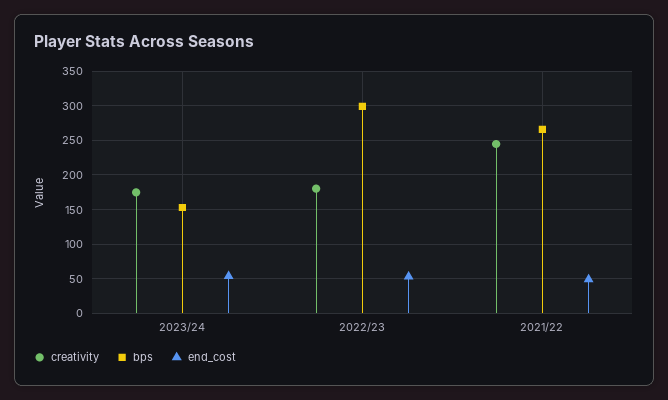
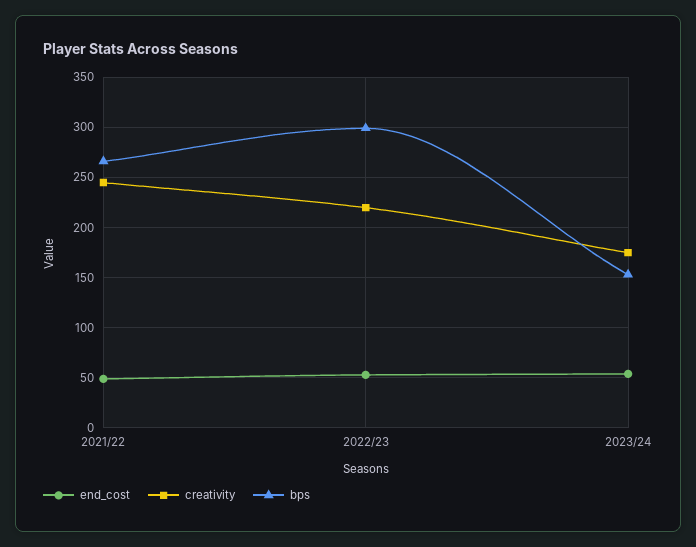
  {
    "creativity": {
      "2023/24": 170,
-     "2022/23": 180,
+     "2022/23": 220,
      "2021/22": 240
    },
    "bps": {
      "2023/24": 150,
      "2022/23": 300,
      "2021/22": 270
    },
    "end_cost": {
      "2023/24": 50,
      "2022/23": 50,
      "2021/22": 50
    }
  }

